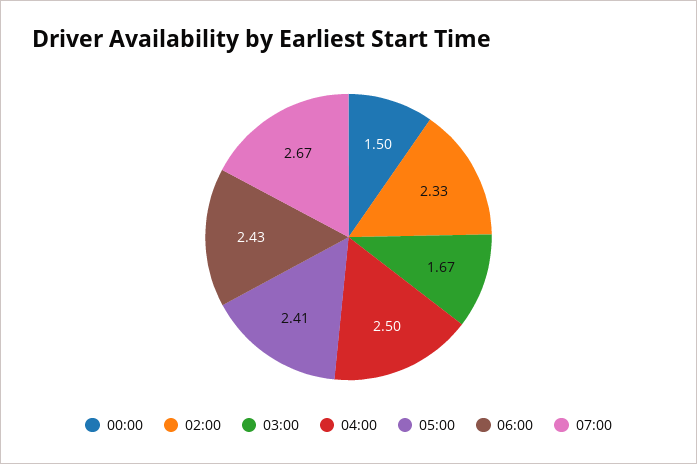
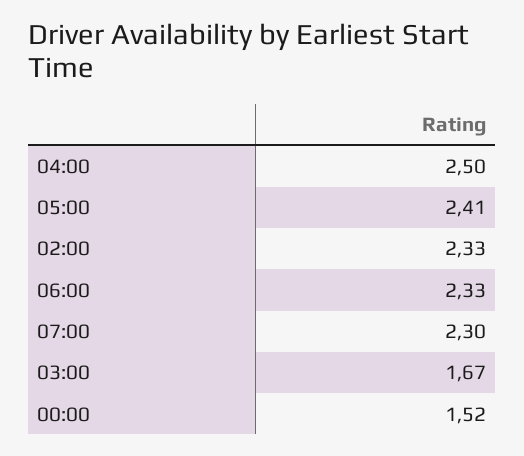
  {
-   "00:00": 1.5,
+   "00:00": 1.52,
    "02:00": 2.33,
    "03:00": 1.67,
    "04:00": 2.5,
    "05:00": 2.41,
-   "06:00": 2.43,
+   "06:00": 2.33,
-   "07:00": 2.67
+   "07:00": 2.3
  }

